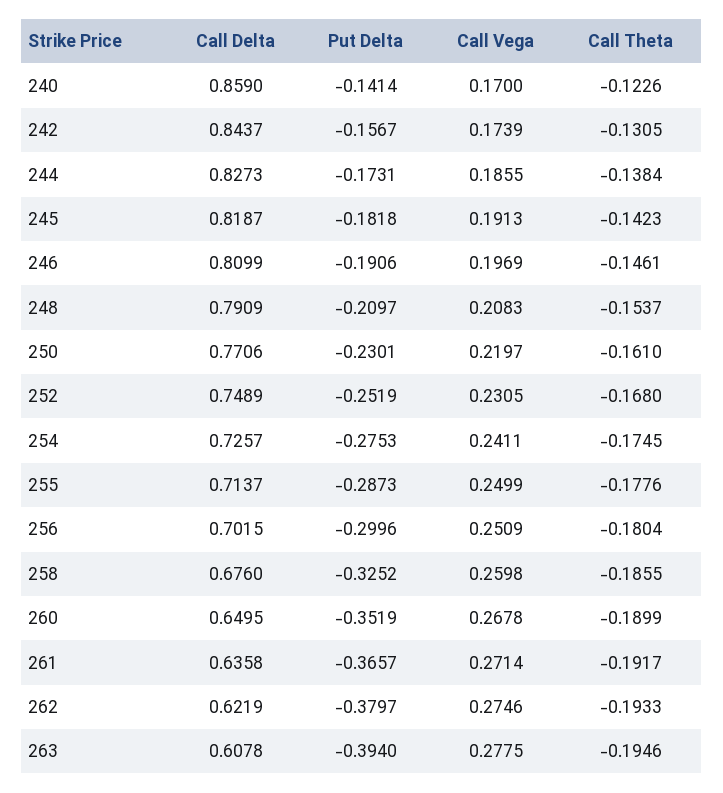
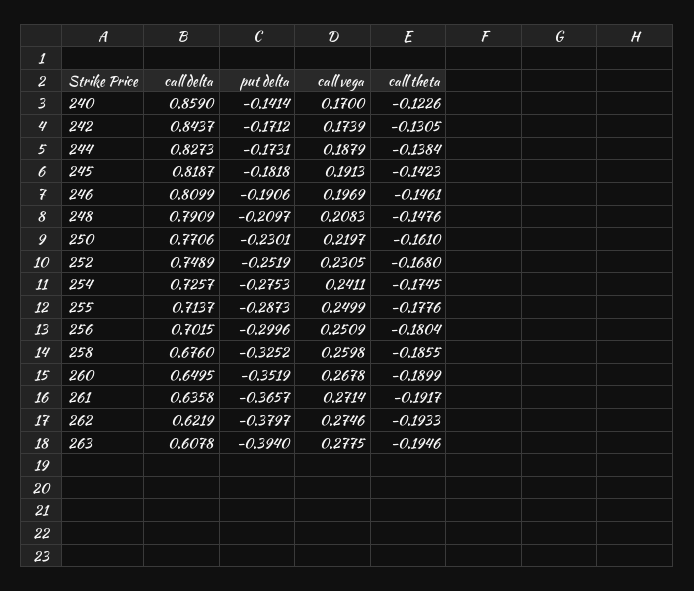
  {
    "Call Delta": {
      "240": 0.859,
      "242": 0.8437,
      "244": 0.8273,
      "245": 0.8187,
      "246": 0.8099,
      "248": 0.7909,
      "250": 0.7706,
      "252": 0.7489,
      "254": 0.7257,
      "255": 0.7137,
      "256": 0.7015,
      "258": 0.676,
      "260": 0.6495,
      "261": 0.6358,
      "262": 0.6219,
      "263": 0.6078
    },
    "Put Delta": {
      "240": -0.1414,
-     "242": -0.1567,
+     "242": -0.1712,
      "244": -0.1731,
      "245": -0.1818,
      "246": -0.1906,
      "248": -0.2097,
      "250": -0.2301,
      "252": -0.2519,
      "254": -0.2753,
      "255": -0.2873,
      "256": -0.2996,
      "258": -0.3252,
      "260": -0.3519,
      "261": -0.3657,
      "262": -0.3797,
      "263": -0.394
    },
    "Call Vega": {
      "240": 0.17,
      "242": 0.1739,
-     "244": 0.1855,
+     "244": 0.1879,
      "245": 0.1913,
      "246": 0.1969,
      "248": 0.2083,
      "250": 0.2197,
      "252": 0.2305,
      "254": 0.2411,
      "255": 0.2499,
      "256": 0.2509,
      "258": 0.2598,
      "260": 0.2678,
      "261": 0.2714,
      "262": 0.2746,
      "263": 0.2775
    },
    "Call Theta": {
      "240": -0.1226,
      "242": -0.1305,
      "244": -0.1384,
      "245": -0.1423,
      "246": -0.1461,
-     "248": -0.1537,
+     "248": -0.1476,
      "250": -0.161,
      "252": -0.168,
      "254": -0.1745,
      "255": -0.1776,
      "256": -0.1804,
      "258": -0.1855,
      "260": -0.1899,
      "261": -0.1917,
      "262": -0.1933,
      "263": -0.1946
    }
  }

